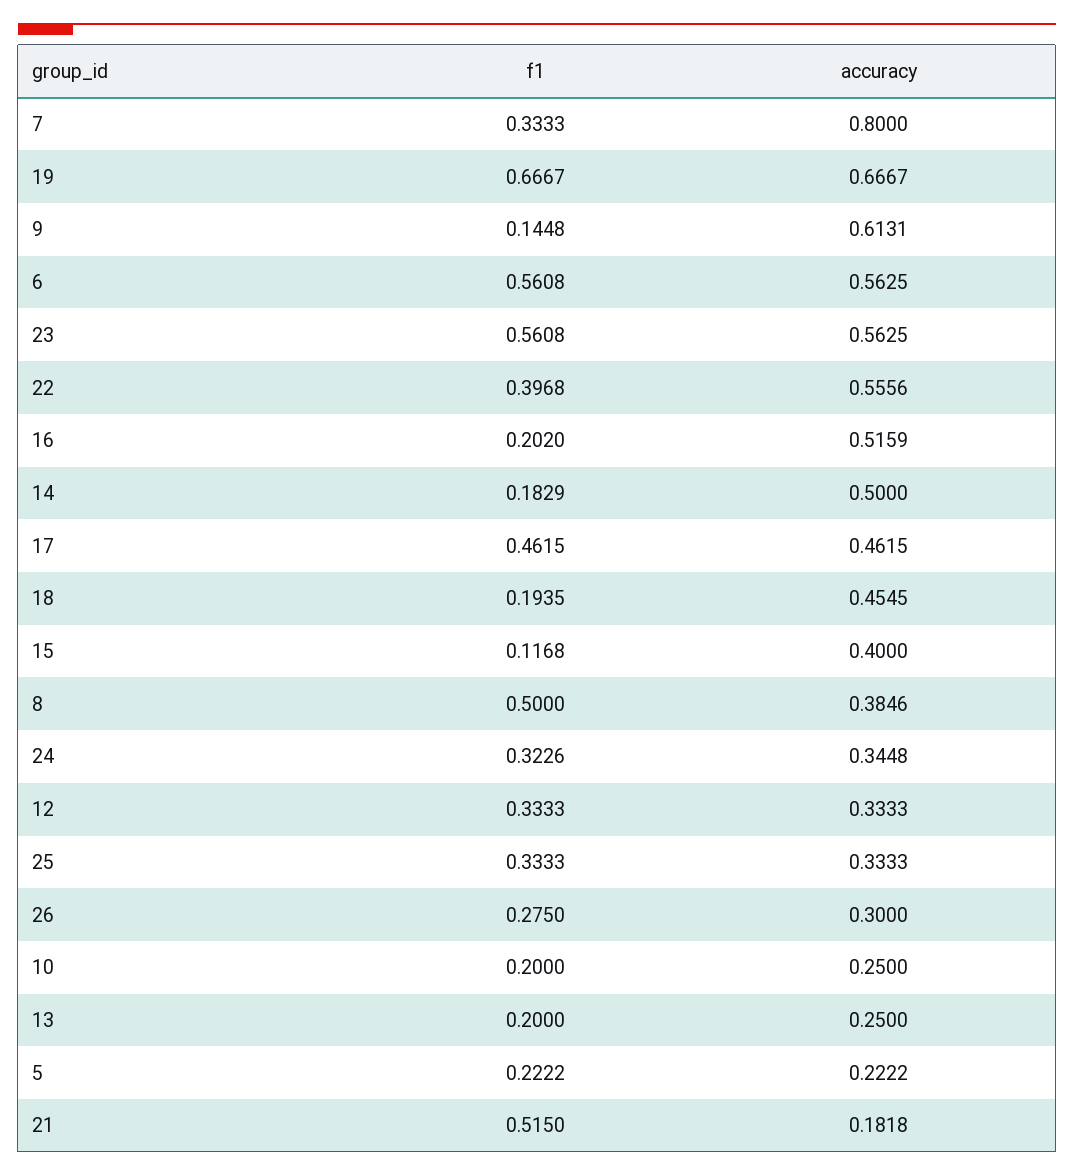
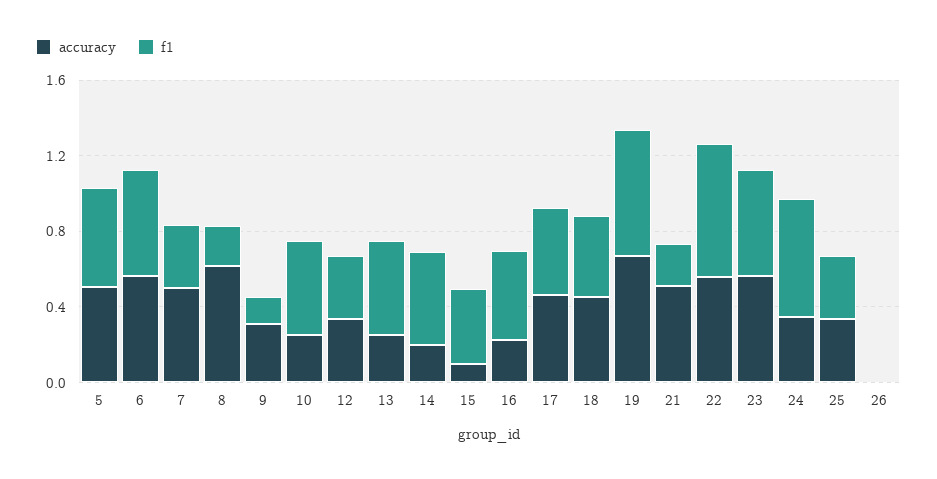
  {
    "f1": {
      "7": 0.3333,
      "19": 0.6667,
      "9": 0.1448,
      "6": 0.5608,
      "23": 0.5608,
-     "22": 0.3968,
+     "22": 0.7,
-     "16": 0.202,
+     "16": 0.5,
-     "14": 0.1829,
+     "14": 0.5,
      "17": 0.4615,
-     "18": 0.1935,
+     "18": 0.4,
-     "15": 0.1168,
+     "15": 0.4,
-     "8": 0.5,
+     "8": 0.2,
-     "24": 0.3226,
+     "24": 0.6,
      "12": 0.3333,
      "25": 0.3333,
-     "26": 0.275,
+     "26": 0,
-     "10": 0.2,
+     "10": 0.5,
-     "13": 0.2,
+     "13": 0.5,
-     "5": 0.2222,
+     "5": 0.5,
-     "21": 0.515
+     "21": 0.2
    },
    "accuracy": {
-     "7": 0.8,
+     "7": 0.5,
      "19": 0.6667,
-     "9": 0.6131,
+     "9": 0.3,
      "6": 0.5625,
      "23": 0.5625,
      "22": 0.5556,
-     "16": 0.5159,
+     "16": 0.2,
-     "14": 0.5,
+     "14": 0.2,
      "17": 0.4615,
      "18": 0.4545,
-     "15": 0.4,
+     "15": 0.1,
-     "8": 0.3846,
+     "8": 0.6,
      "24": 0.3448,
      "12": 0.3333,
      "25": 0.3333,
-     "26": 0.3,
+     "26": 0,
      "10": 0.25,
      "13": 0.25,
-     "5": 0.2222,
+     "5": 0.5,
-     "21": 0.1818
+     "21": 0.5
    }
  }

